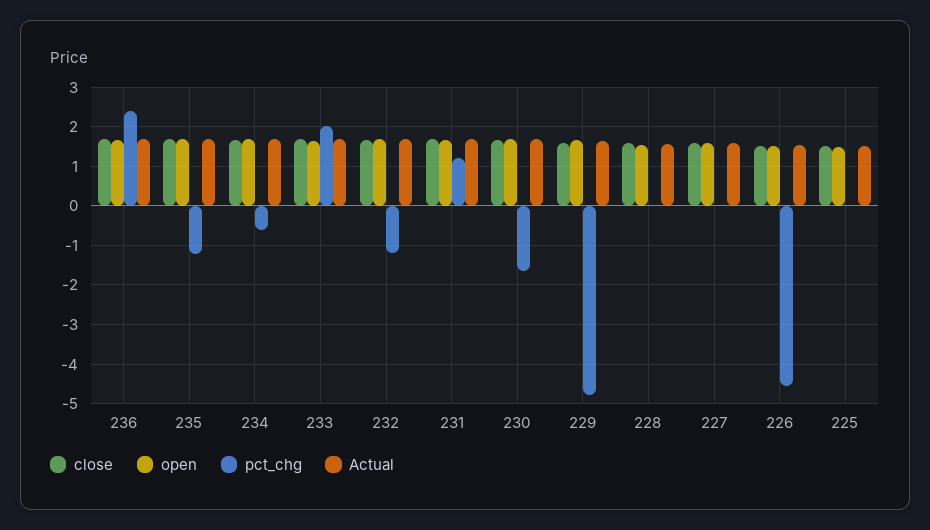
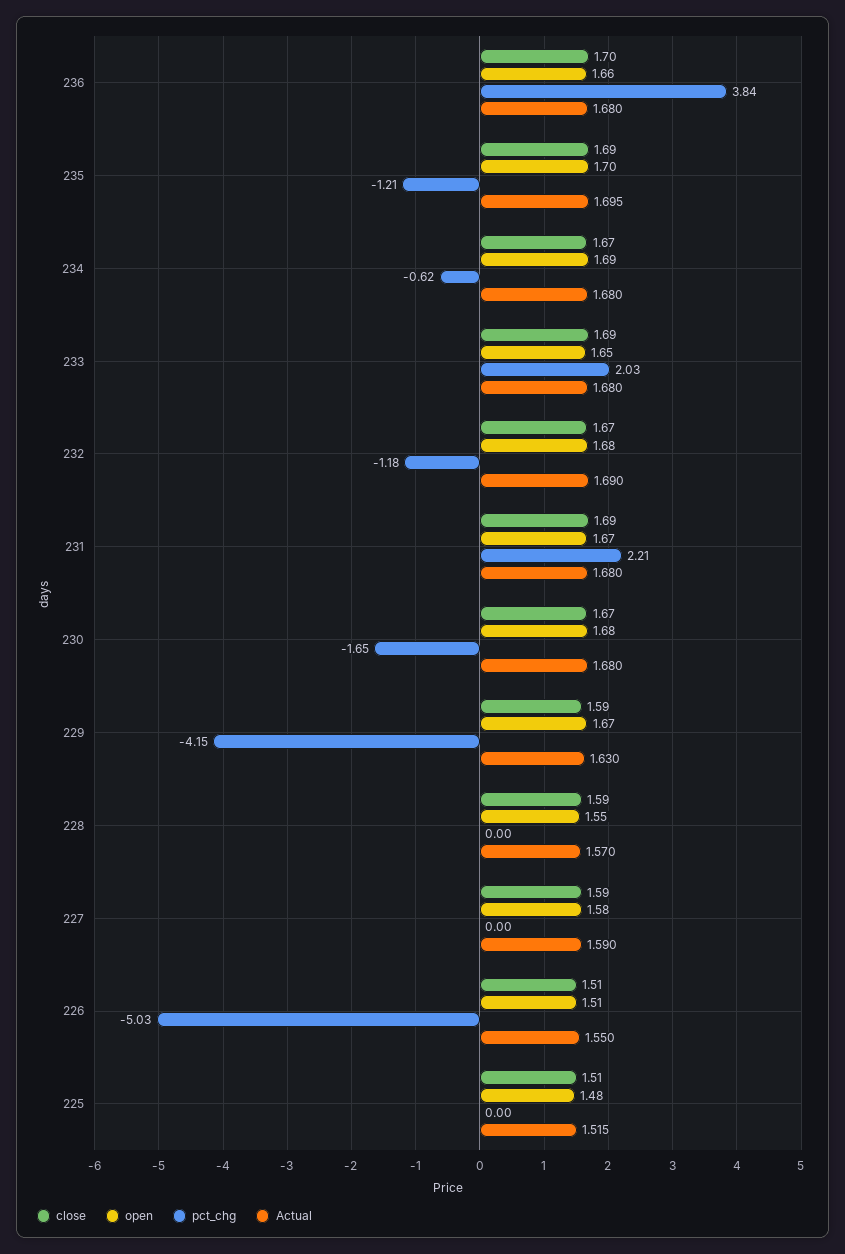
  {
    "close": {
      "236": 1.7,
      "235": 1.69,
      "234": 1.67,
      "233": 1.69,
      "232": 1.67,
      "231": 1.69,
      "230": 1.67,
      "229": 1.59,
      "228": 1.59,
      "227": 1.59,
      "226": 1.51,
      "225": 1.51
    },
    "open": {
      "236": 1.66,
      "235": 1.7,
      "234": 1.69,
      "233": 1.65,
      "232": 1.68,
      "231": 1.67,
      "230": 1.68,
      "229": 1.67,
      "228": 1.55,
      "227": 1.58,
      "226": 1.51,
      "225": 1.48
    },
    "pct_chg": {
-     "236": 2.4,
+     "236": 3.84,
      "235": -1.21,
      "234": -0.62,
      "233": 2.03,
      "232": -1.18,
-     "231": 1.2,
+     "231": 2.21,
      "230": -1.65,
-     "229": -4.8,
+     "229": -4.15,
      "228": 0,
      "227": 0,
-     "226": -4.6,
+     "226": -5.03,
      "225": 0
    },
    "Actual": {
      "236": 1.68,
      "235": 1.695,
      "234": 1.68,
      "233": 1.68,
      "232": 1.69,
      "231": 1.68,
      "230": 1.68,
      "229": 1.63,
      "228": 1.57,
      "227": 1.59,
      "226": 1.55,
      "225": 1.515
    }
  }

